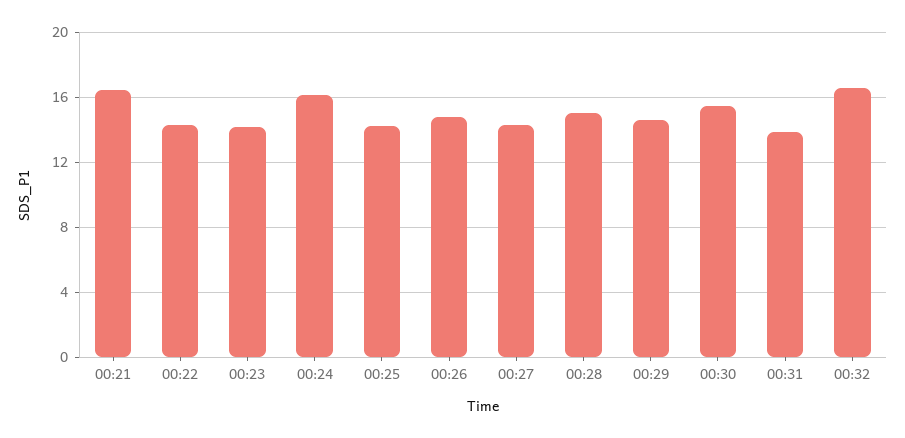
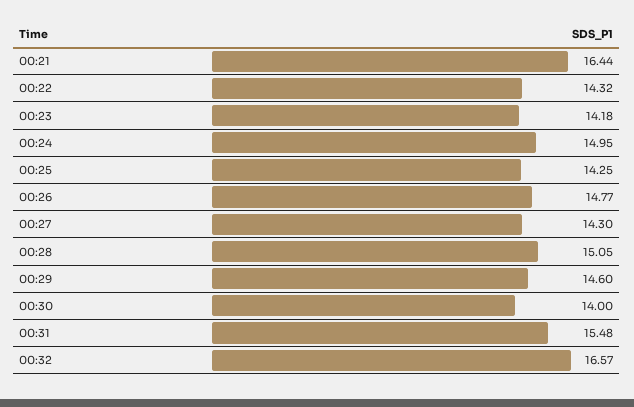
  {
    "00:21": 16.44,
    "00:22": 14.32,
    "00:23": 14.18,
-   "00:24": 16,
+   "00:24": 14.95,
    "00:25": 14.25,
    "00:26": 14.77,
    "00:27": 14.3,
    "00:28": 15.05,
    "00:29": 14.6,
-   "00:30": 15.5,
+   "00:30": 14,
-   "00:31": 14,
+   "00:31": 15.48,
    "00:32": 16.57
  }

